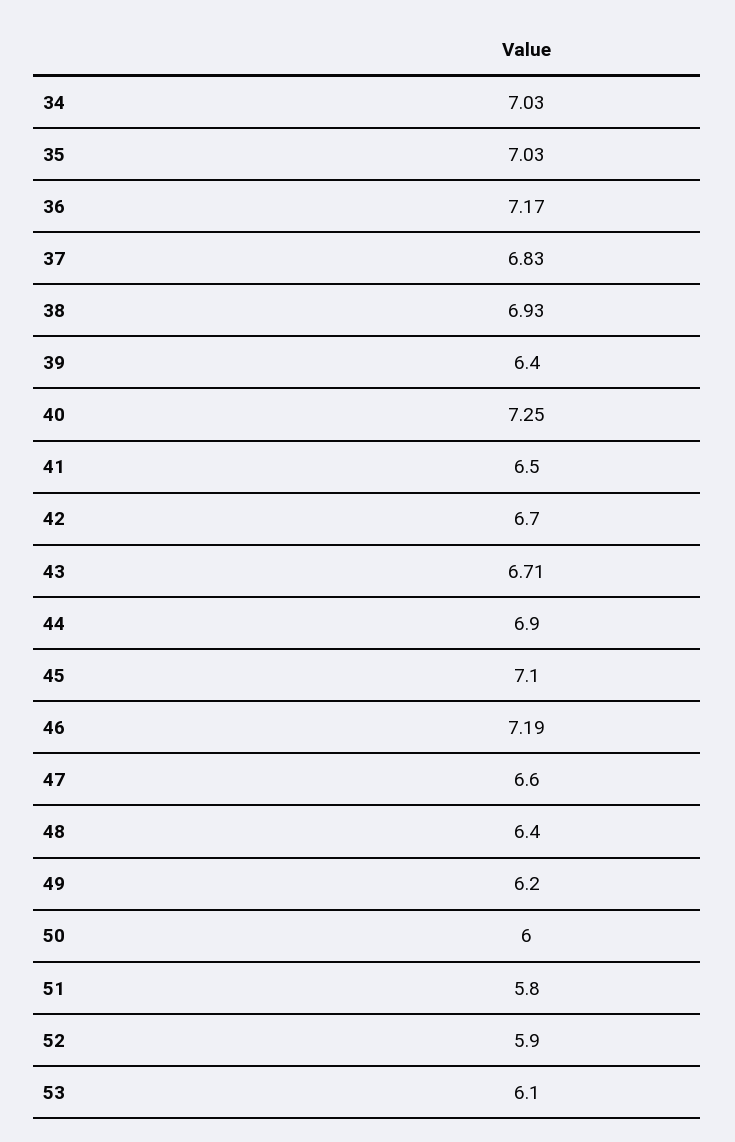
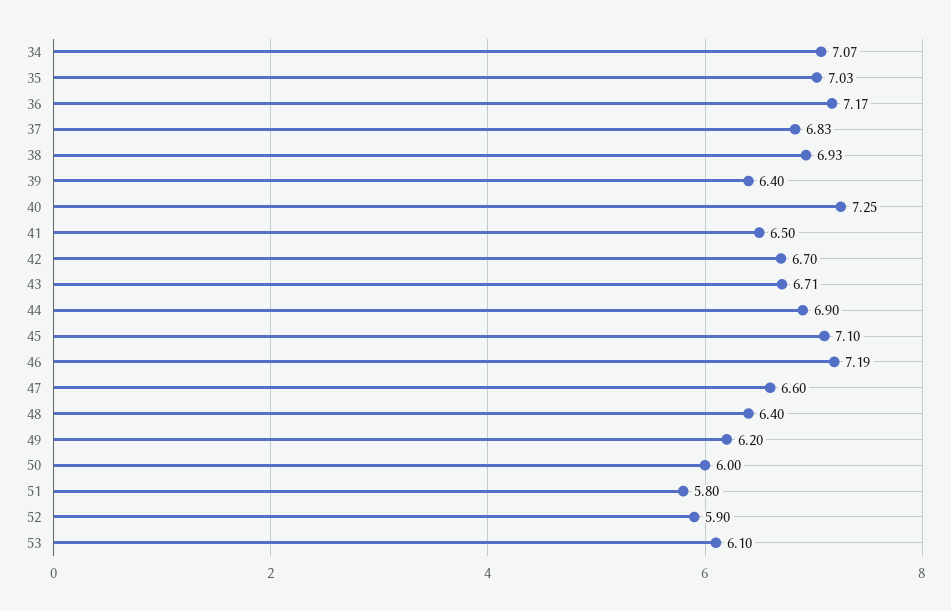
  {
-   "34": 7.03,
+   "34": 7.07,
    "35": 7.03,
    "36": 7.17,
    "37": 6.83,
    "38": 6.93,
    "39": 6.4,
    "40": 7.25,
    "41": 6.5,
    "42": 6.7,
    "43": 6.71,
    "44": 6.9,
    "45": 7.1,
    "46": 7.19,
    "47": 6.6,
    "48": 6.4,
    "49": 6.2,
    "50": 6,
    "51": 5.8,
    "52": 5.9,
    "53": 6.1
  }

